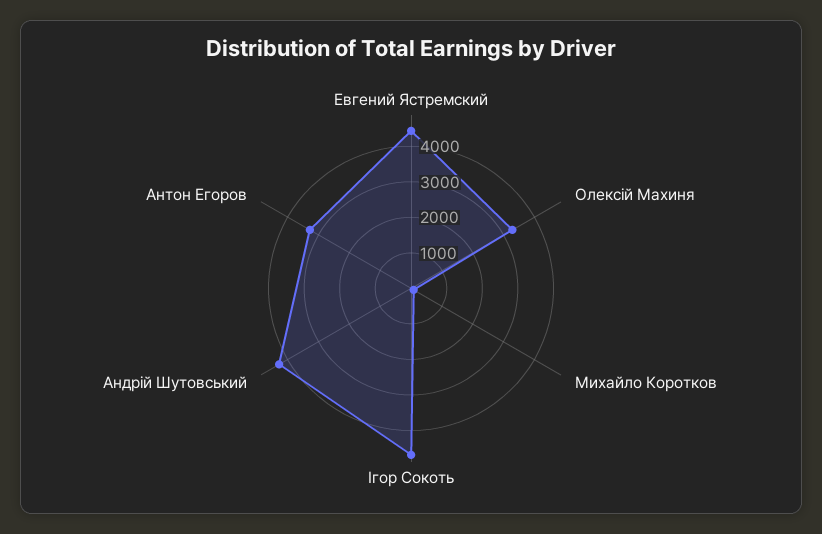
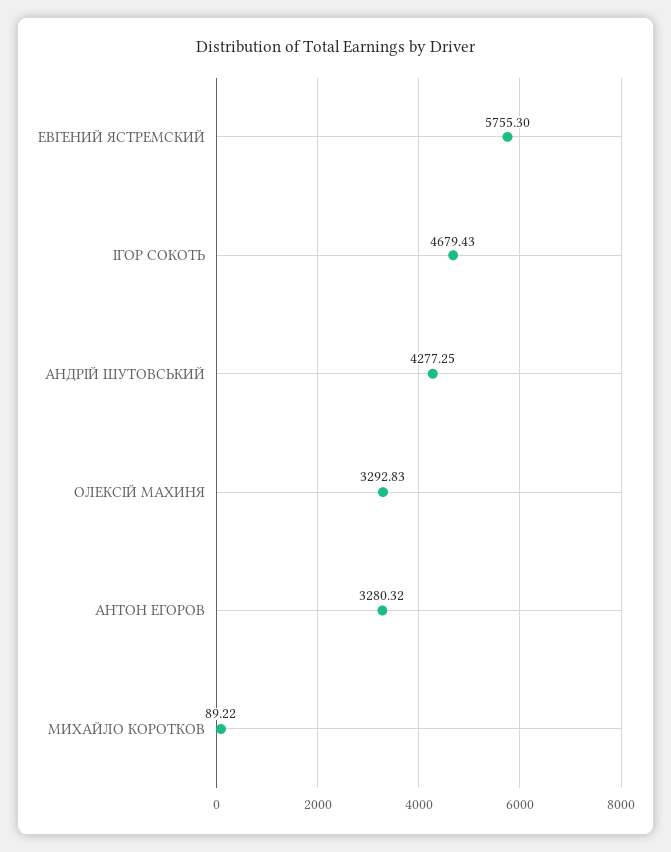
  {
-   "Евгений Ястремский": 4500,
+   "Евгений Ястремский": 5755.3,
    "Олексій Махиня": 3292.83,
    "Михайло Коротков": 89.22,
    "Ігор Сокоть": 4679.43,
    "Андрій Шутовський": 4277.25,
    "Антон Егоров": 3280.32
  }

